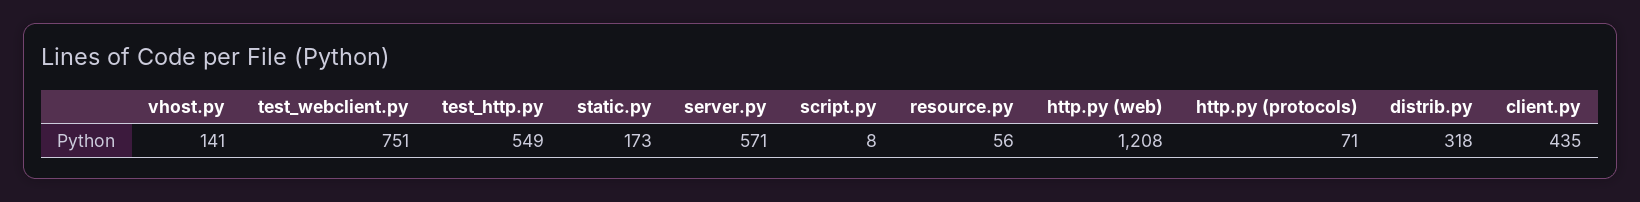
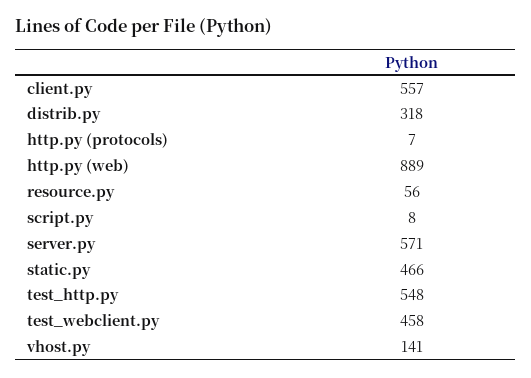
  {
    "vhost.py": 141,
-   "test_webclient.py": 751,
+   "test_webclient.py": 458,
-   "test_http.py": 549,
+   "test_http.py": 548,
-   "static.py": 173,
+   "static.py": 466,
    "server.py": 571,
    "script.py": 8,
    "resource.py": 56,
-   "http.py (web)": 1208,
+   "http.py (web)": 889,
-   "http.py (protocols)": 71,
+   "http.py (protocols)": 7,
    "distrib.py": 318,
-   "client.py": 435
+   "client.py": 557
  }

